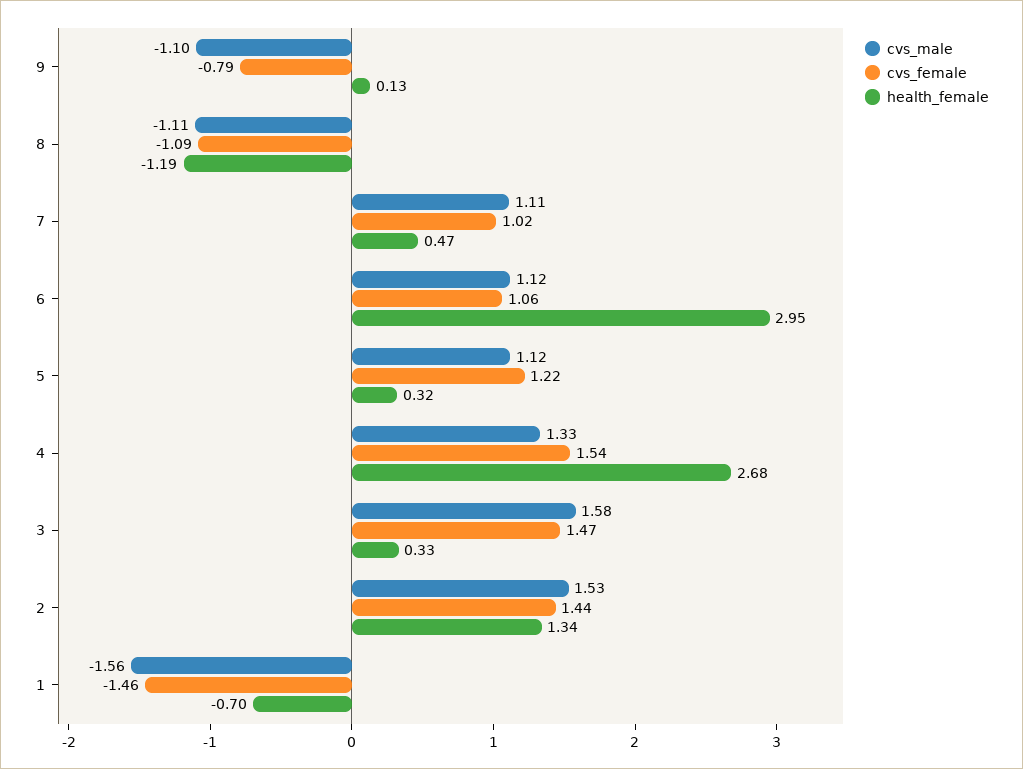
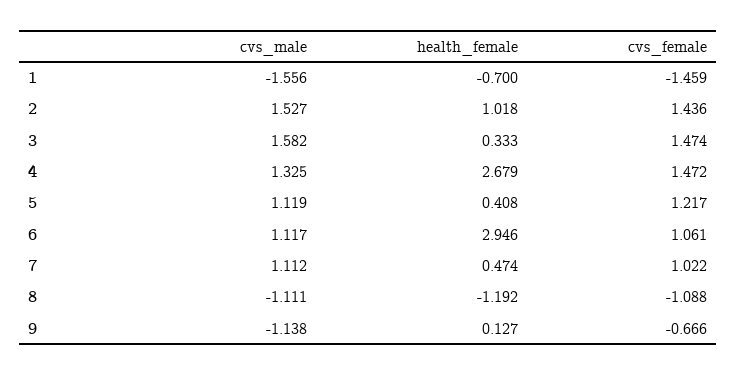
  {
    "cvs_male": {
-     "9": -1.1,
+     "9": -1.138,
      "8": -1.111,
      "7": 1.112,
      "6": 1.117,
      "5": 1.119,
      "4": 1.325,
      "3": 1.582,
      "2": 1.527,
      "1": -1.556
    },
    "cvs_female": {
-     "9": -0.79,
+     "9": -0.666,
      "8": -1.088,
      "7": 1.022,
      "6": 1.061,
      "5": 1.217,
-     "4": 1.54,
+     "4": 1.472,
      "3": 1.474,
      "2": 1.436,
      "1": -1.459
    },
    "health_female": {
      "9": 0.127,
      "8": -1.192,
      "7": 0.474,
      "6": 2.946,
-     "5": 0.32,
+     "5": 0.408,
      "4": 2.679,
      "3": 0.333,
-     "2": 1.34,
+     "2": 1.018,
      "1": -0.7
    }
  }

